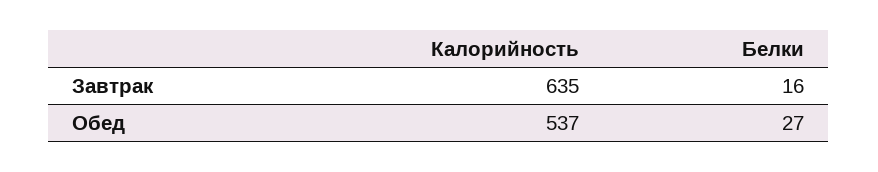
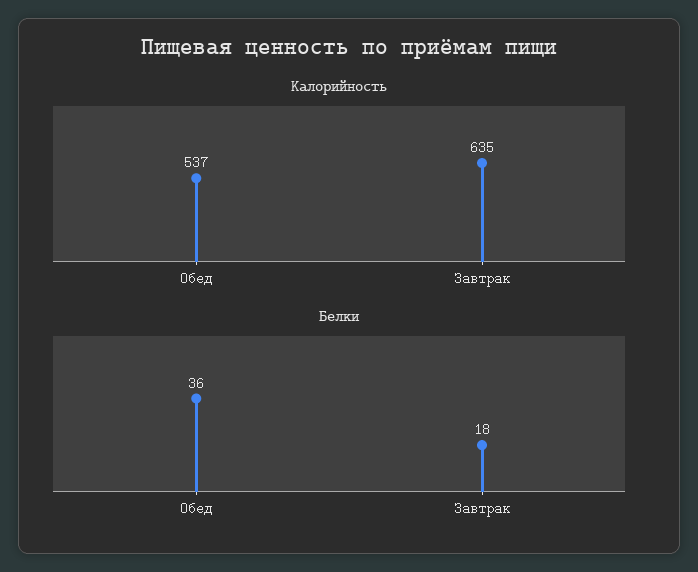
  {
    "Калорийность": {
      "Завтрак": 635,
      "Обед": 537
    },
    "Белки": {
-     "Завтрак": 16,
+     "Завтрак": 18,
-     "Обед": 27
+     "Обед": 36
    }
  }

